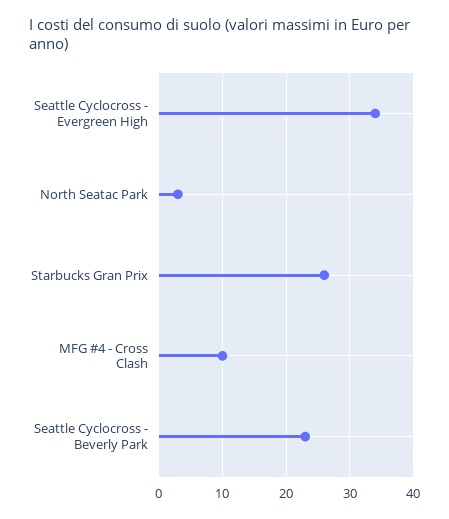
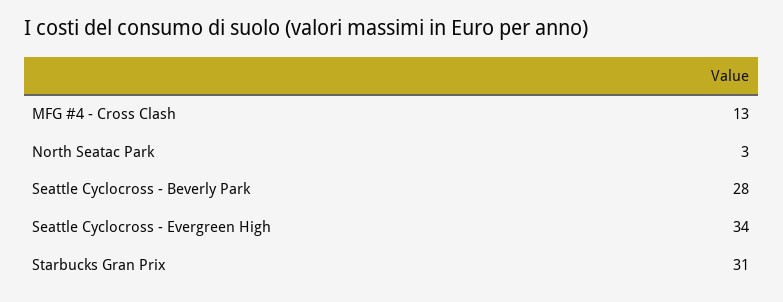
  {
    "Seattle Cyclocross - Evergreen High": 34,
    "North Seatac Park": 3,
-   "Starbucks Gran Prix": 26,
+   "Starbucks Gran Prix": 31,
-   "MFG #4 - Cross Clash": 10,
+   "MFG #4 - Cross Clash": 13,
-   "Seattle Cyclocross - Beverly Park": 23
+   "Seattle Cyclocross - Beverly Park": 28
  }

